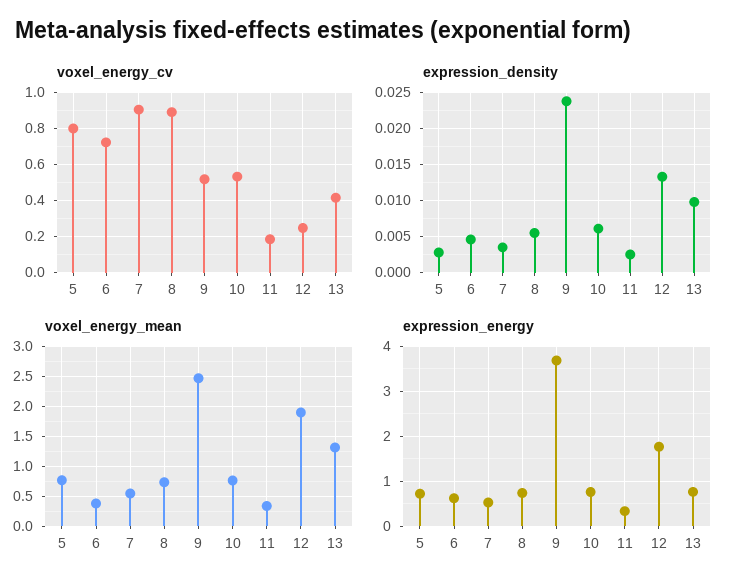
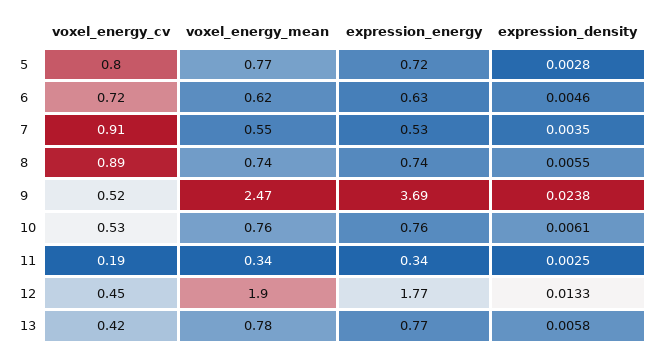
  {
    "voxel_energy_cv": {
      "5": 0.8,
      "6": 0.72,
      "7": 0.91,
      "8": 0.89,
      "9": 0.52,
      "10": 0.53,
      "11": 0.19,
-     "12": 0.25,
+     "12": 0.45,
      "13": 0.42
    },
    "expression_density": {
      "5": 0.0028,
      "6": 0.0046,
      "7": 0.0035,
      "8": 0.0055,
      "9": 0.0238,
      "10": 0.0061,
      "11": 0.0025,
      "12": 0.0133,
-     "13": 0.01
+     "13": 0.0058
    },
    "voxel_energy_mean": {
      "5": 0.77,
-     "6": 0.4,
+     "6": 0.62,
      "7": 0.55,
      "8": 0.74,
      "9": 2.47,
      "10": 0.76,
      "11": 0.34,
      "12": 1.9,
-     "13": 1.3
+     "13": 0.78
    },
    "expression_energy": {
      "5": 0.72,
      "6": 0.63,
      "7": 0.53,
      "8": 0.74,
      "9": 3.69,
      "10": 0.76,
      "11": 0.34,
      "12": 1.77,
      "13": 0.77
    }
  }

